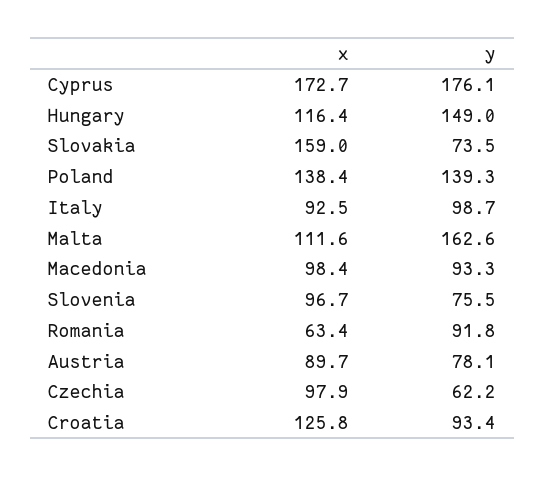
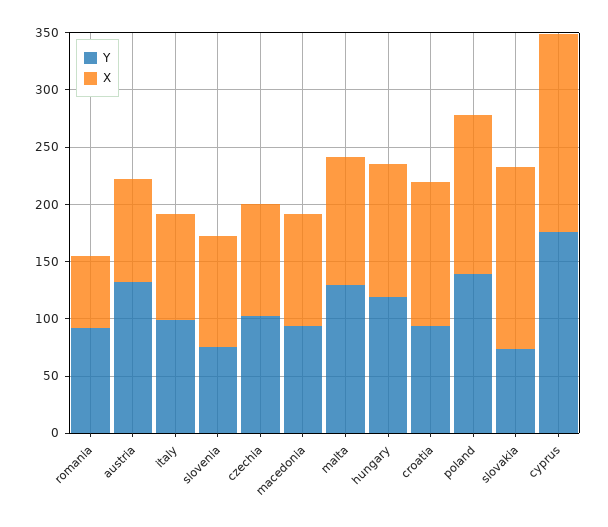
  {
    "x": {
      "Cyprus": 172.7,
      "Hungary": 116.4,
      "Slovakia": 159,
      "Poland": 138.4,
      "Italy": 92.5,
      "Malta": 111.6,
      "Macedonia": 98.4,
      "Slovenia": 96.7,
      "Romania": 63.4,
      "Austria": 89.7,
      "Czechia": 97.9,
      "Croatia": 125.8
    },
    "y": {
      "Cyprus": 176.1,
-     "Hungary": 149,
+     "Hungary": 120,
      "Slovakia": 73.5,
      "Poland": 139.3,
      "Italy": 98.7,
-     "Malta": 162.6,
+     "Malta": 130,
      "Macedonia": 93.3,
      "Slovenia": 75.5,
      "Romania": 91.8,
-     "Austria": 78.1,
+     "Austria": 130,
-     "Czechia": 62.2,
+     "Czechia": 100,
      "Croatia": 93.4
    }
  }

